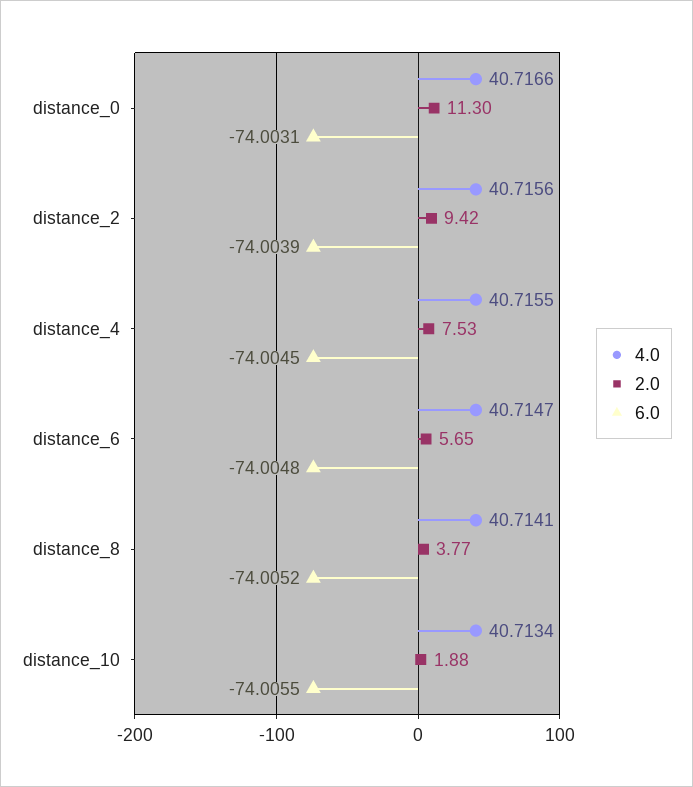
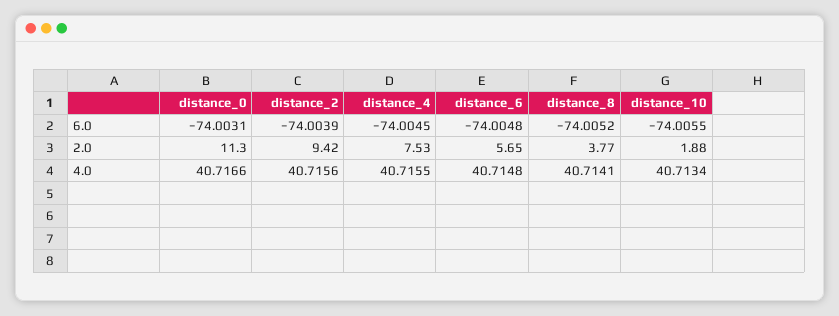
  {
    "4.0": {
      "distance_0": 40.7166,
      "distance_2": 40.7156,
      "distance_4": 40.7155,
-     "distance_6": 40.7147,
+     "distance_6": 40.7148,
      "distance_8": 40.7141,
      "distance_10": 40.7134
    },
    "2.0": {
      "distance_0": 11.3,
      "distance_2": 9.42,
      "distance_4": 7.53,
      "distance_6": 5.65,
      "distance_8": 3.77,
      "distance_10": 1.88
    },
    "6.0": {
      "distance_0": -74.0031,
      "distance_2": -74.0039,
      "distance_4": -74.0045,
      "distance_6": -74.0048,
      "distance_8": -74.0052,
      "distance_10": -74.0055
    }
  }

